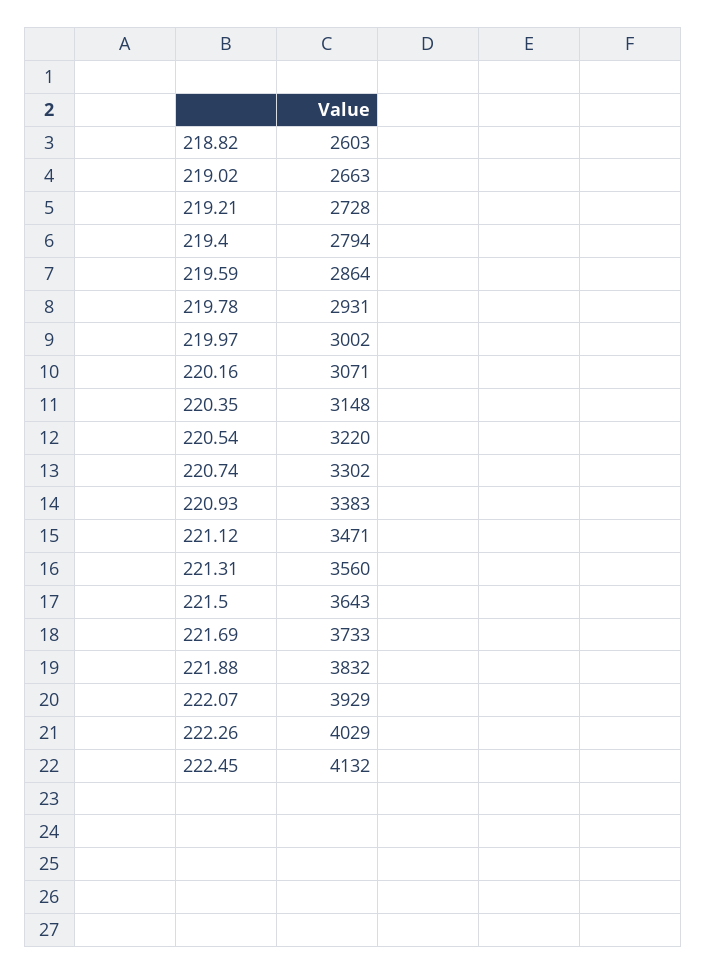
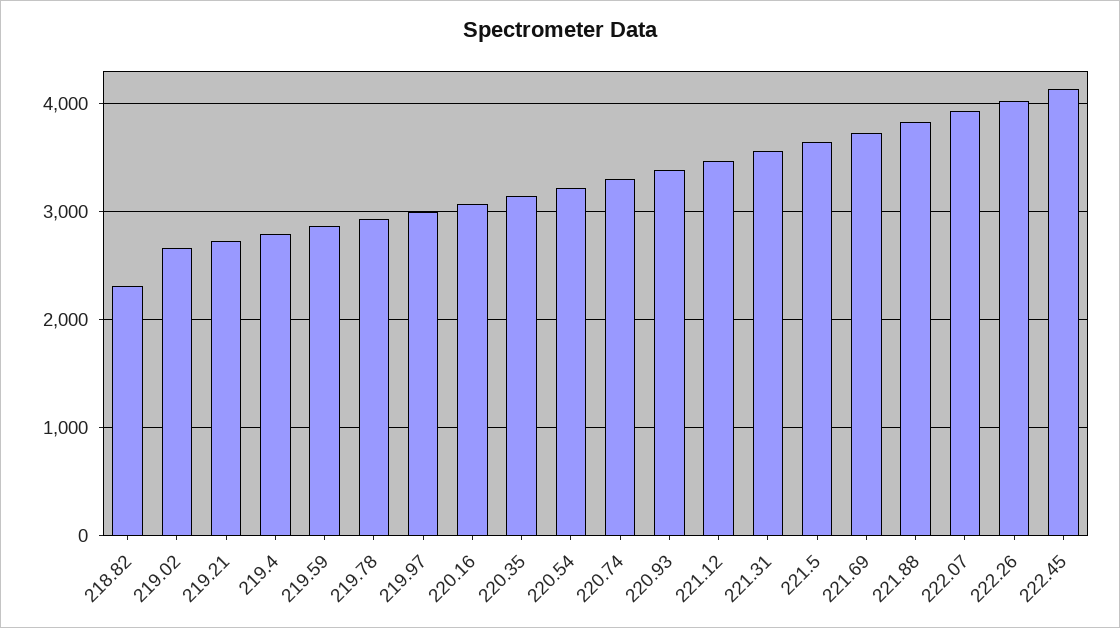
  {
-   "218.82": 2603,
+   "218.82": 2300,
    "219.02": 2663,
    "219.21": 2728,
    "219.4": 2794,
    "219.59": 2864,
    "219.78": 2931,
    "219.97": 3002,
    "220.16": 3071,
    "220.35": 3148,
    "220.54": 3220,
    "220.74": 3302,
    "220.93": 3383,
    "221.12": 3471,
    "221.31": 3560,
    "221.5": 3643,
    "221.69": 3733,
    "221.88": 3832,
    "222.07": 3929,
    "222.26": 4029,
    "222.45": 4132
  }

